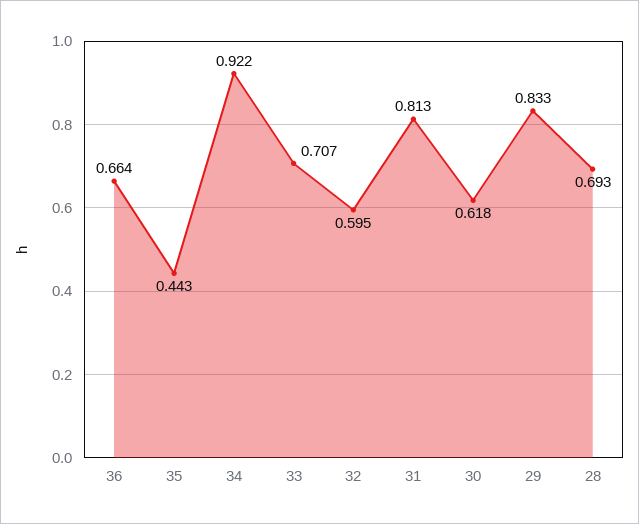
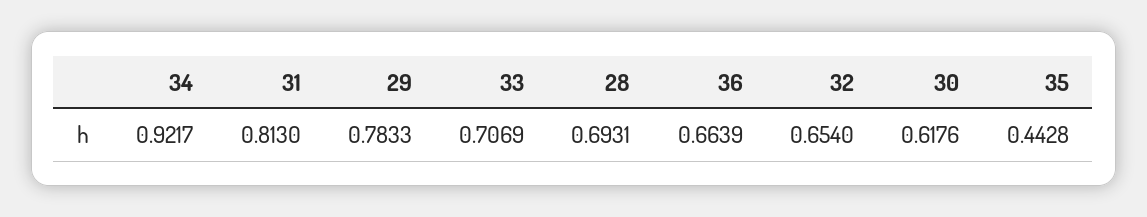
  {
    "36": 0.6639,
    "35": 0.4428,
    "34": 0.9217,
    "33": 0.7069,
-   "32": 0.595,
+   "32": 0.654,
    "31": 0.813,
    "30": 0.6176,
-   "29": 0.833,
+   "29": 0.7833,
    "28": 0.6931
  }

